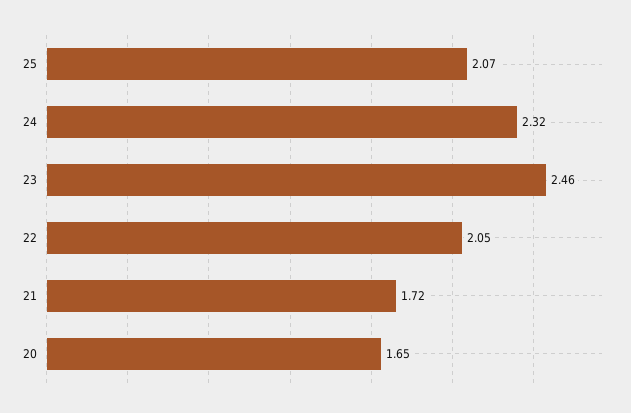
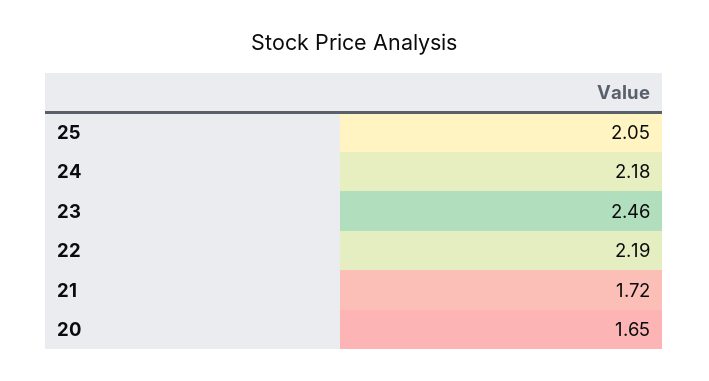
  {
-   "25": 2.07,
+   "25": 2.05,
-   "24": 2.32,
+   "24": 2.18,
    "23": 2.46,
-   "22": 2.05,
+   "22": 2.19,
    "21": 1.72,
    "20": 1.65
  }

